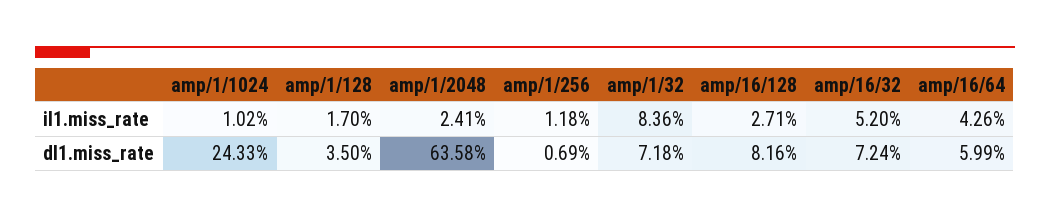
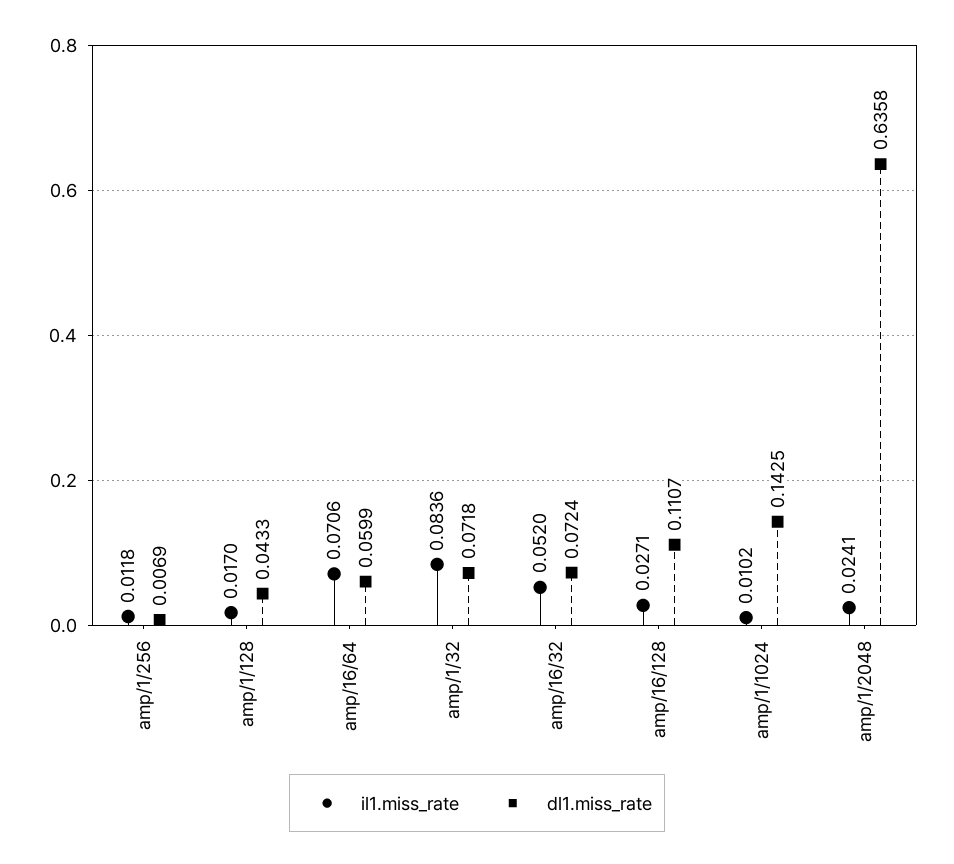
  {
    "il1.miss_rate": {
      "amp/1/1024": 0.0102,
      "amp/1/128": 0.017,
      "amp/1/2048": 0.0241,
      "amp/1/256": 0.0118,
      "amp/1/32": 0.0836,
      "amp/16/128": 0.0271,
      "amp/16/32": 0.052,
-     "amp/16/64": 0.0426
+     "amp/16/64": 0.0706
    },
    "dl1.miss_rate": {
-     "amp/1/1024": 0.2433,
+     "amp/1/1024": 0.1425,
-     "amp/1/128": 0.035,
+     "amp/1/128": 0.0433,
      "amp/1/2048": 0.6358,
      "amp/1/256": 0.0069,
      "amp/1/32": 0.0718,
-     "amp/16/128": 0.0816,
+     "amp/16/128": 0.1107,
      "amp/16/32": 0.0724,
      "amp/16/64": 0.0599
    }
  }

